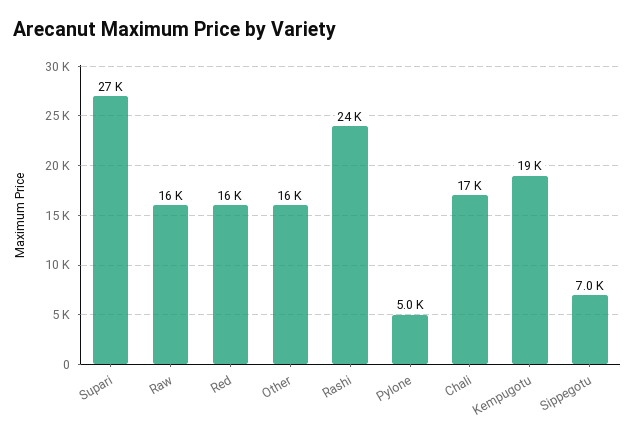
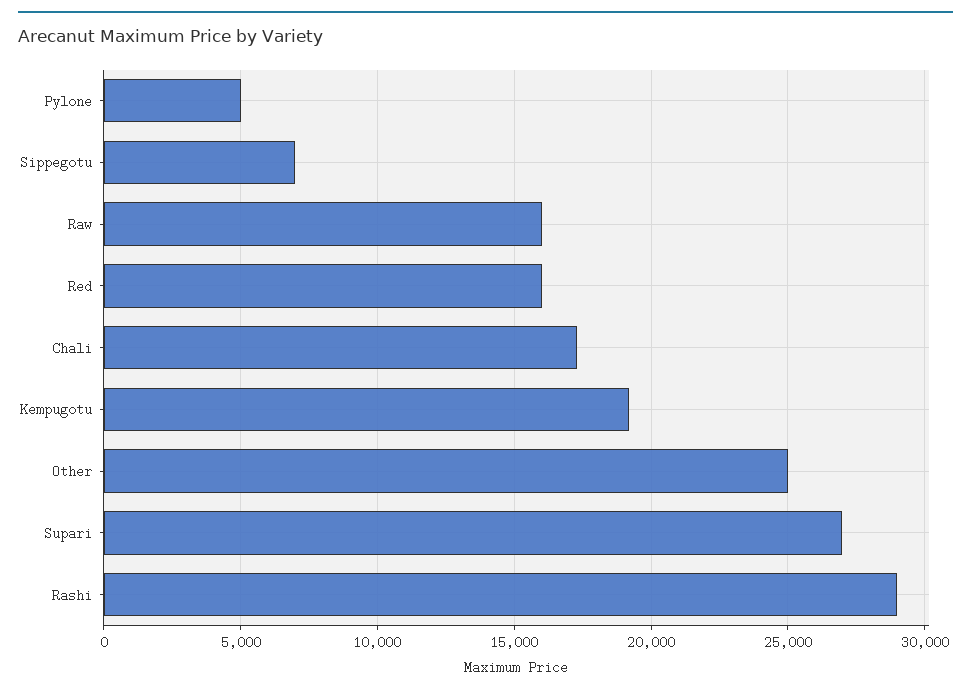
  {
    "Supari": 27000,
    "Raw": 16000,
    "Red": 16000,
-   "Other": 16000,
+   "Other": 25000,
-   "Rashi": 24000,
+   "Rashi": 29000,
    "Pylone": 5000,
    "Chali": 17000,
    "Kempugotu": 19000,
    "Sippegotu": 7000
  }

